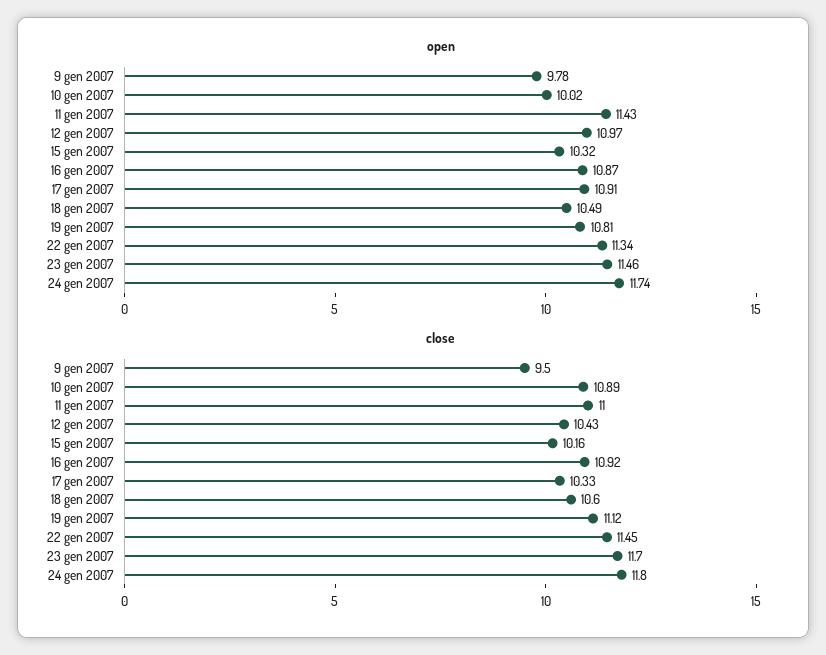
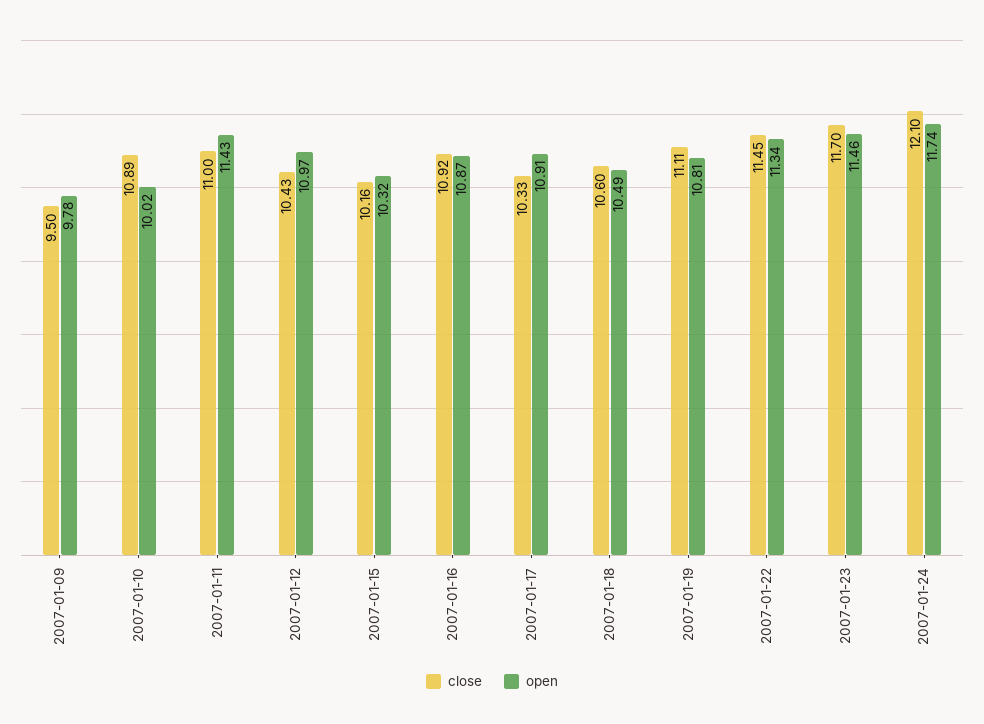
  {
    "open": {
      "9 gen 2007": 9.78,
      "10 gen 2007": 10.02,
      "11 gen 2007": 11.43,
      "12 gen 2007": 10.97,
      "15 gen 2007": 10.32,
      "16 gen 2007": 10.87,
      "17 gen 2007": 10.91,
      "18 gen 2007": 10.49,
      "19 gen 2007": 10.81,
      "22 gen 2007": 11.34,
      "23 gen 2007": 11.46,
      "24 gen 2007": 11.74
    },
    "close": {
      "9 gen 2007": 9.5,
      "10 gen 2007": 10.89,
      "11 gen 2007": 11,
      "12 gen 2007": 10.43,
      "15 gen 2007": 10.16,
      "16 gen 2007": 10.92,
      "17 gen 2007": 10.33,
      "18 gen 2007": 10.6,
-     "19 gen 2007": 11.12,
+     "19 gen 2007": 11.11,
      "22 gen 2007": 11.45,
      "23 gen 2007": 11.7,
-     "24 gen 2007": 11.8
+     "24 gen 2007": 12.1
    }
  }

